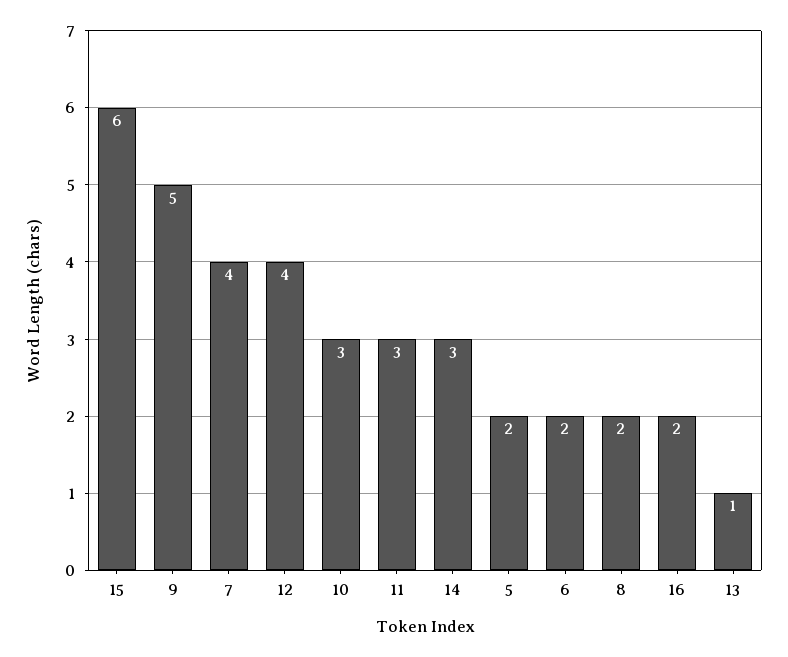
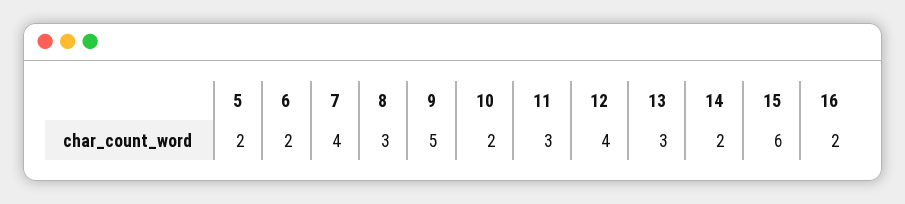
  {
    "15": 6,
    "9": 5,
    "7": 4,
    "12": 4,
-   "10": 3,
+   "10": 2,
    "11": 3,
-   "14": 3,
+   "14": 2,
    "5": 2,
    "6": 2,
-   "8": 2,
+   "8": 3,
    "16": 2,
-   "13": 1
+   "13": 3
  }

